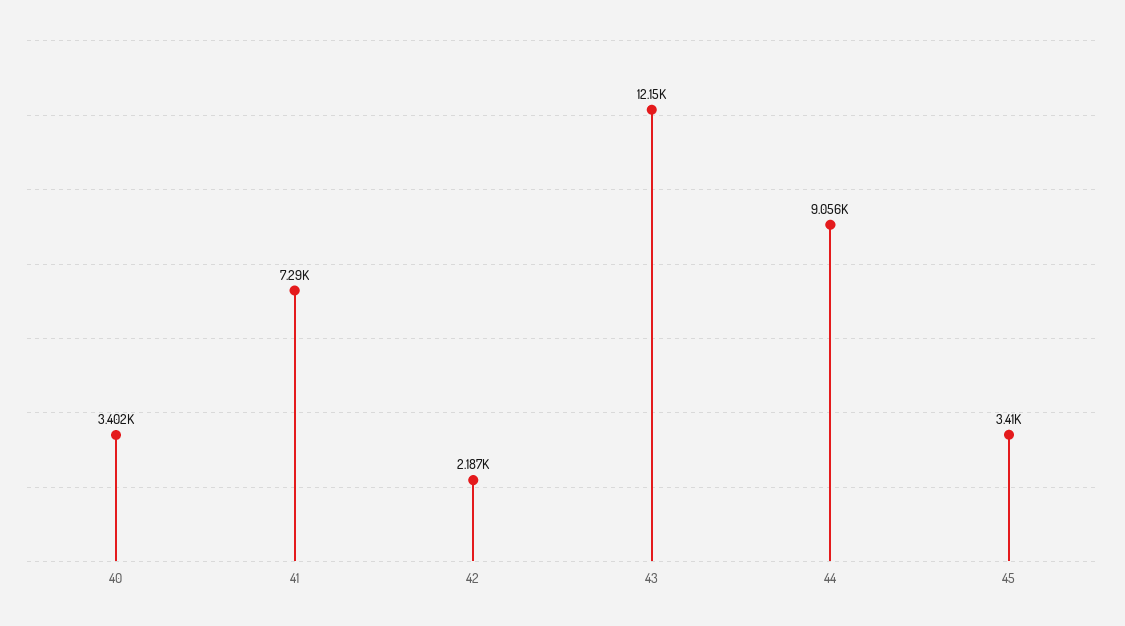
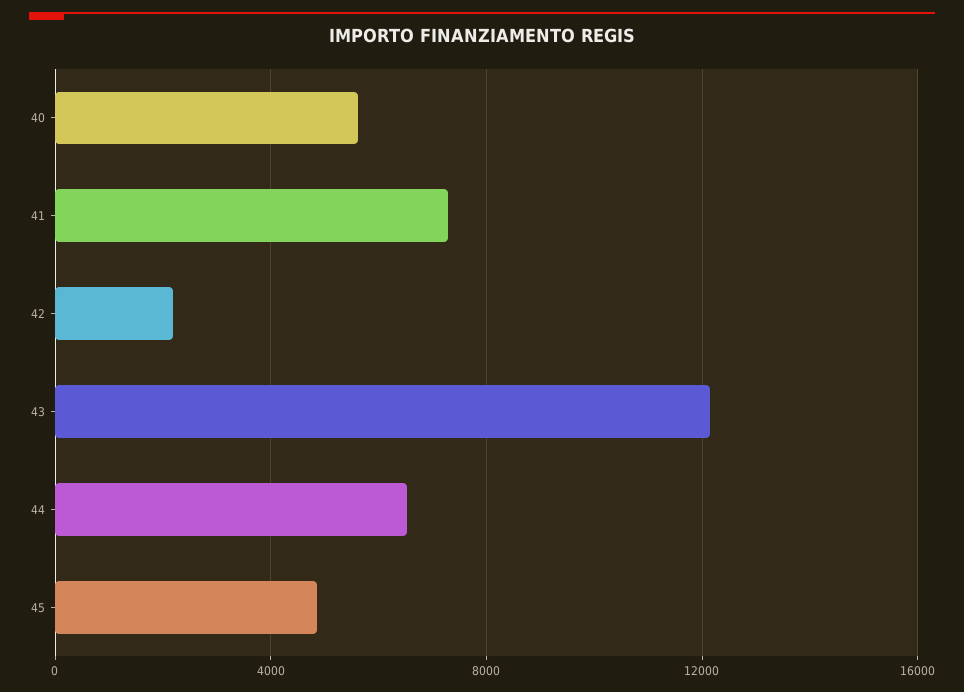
  {
-   "40": 3402,
+   "40": 5500,
    "41": 7290,
    "42": 2187,
    "43": 12150,
-   "44": 9056,
+   "44": 6500,
-   "45": 3410
+   "45": 5000
  }

